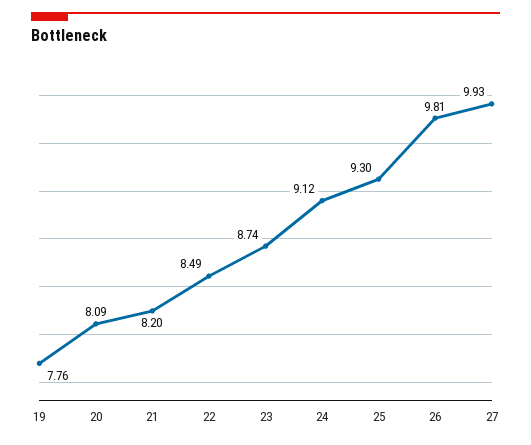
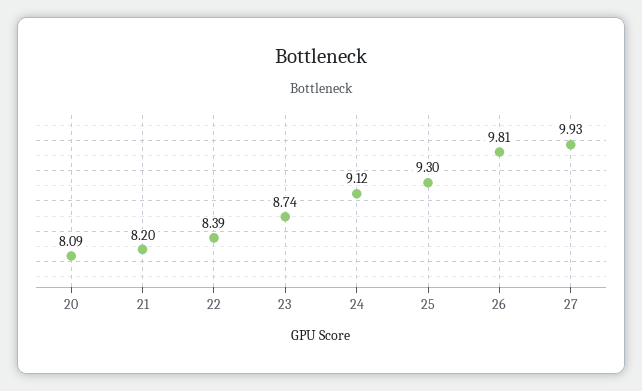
  {
-   "19": 7.76,
    "20": 8.09,
    "21": 8.2,
-   "22": 8.49,
+   "22": 8.39,
    "23": 8.74,
    "24": 9.12,
    "25": 9.3,
    "26": 9.81,
    "27": 9.93
  }

